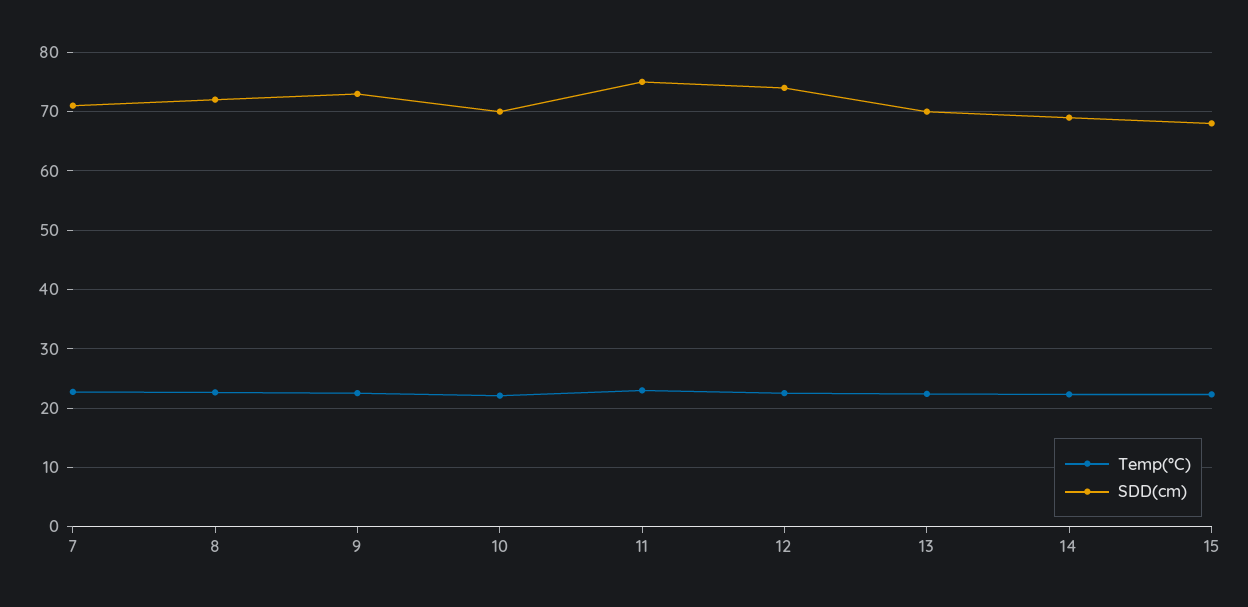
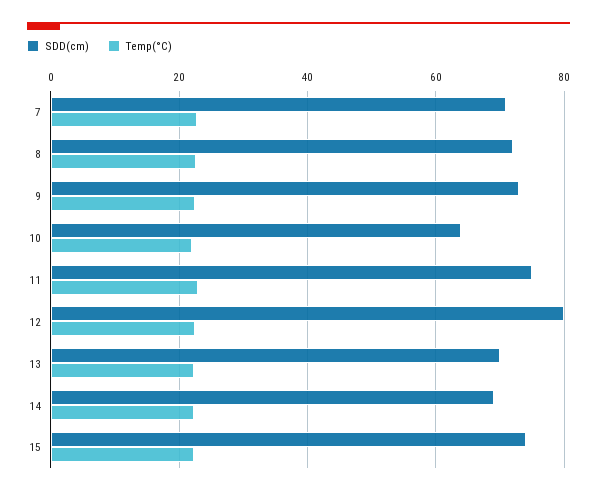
  {
    "Temp(°C)": {
      "7": 22,
      "8": 22,
      "9": 22,
      "10": 22,
      "11": 22,
      "12": 22,
      "13": 22,
      "14": 22,
      "15": 22
    },
    "SDD(cm)": {
      "7": 72,
      "8": 72,
      "9": 74,
-     "10": 70,
+     "10": 64,
      "11": 76,
-     "12": 74,
+     "12": 80,
      "13": 70,
      "14": 70,
-     "15": 68
+     "15": 74
    }
  }

